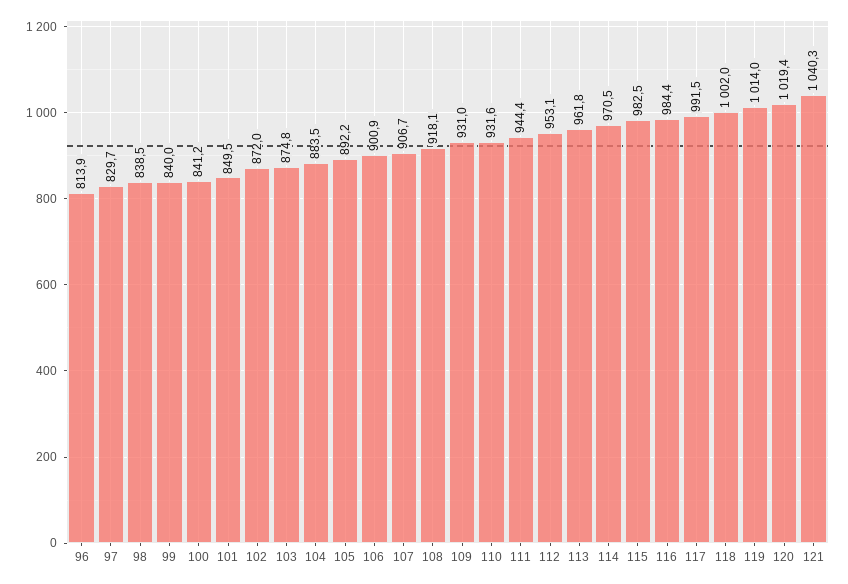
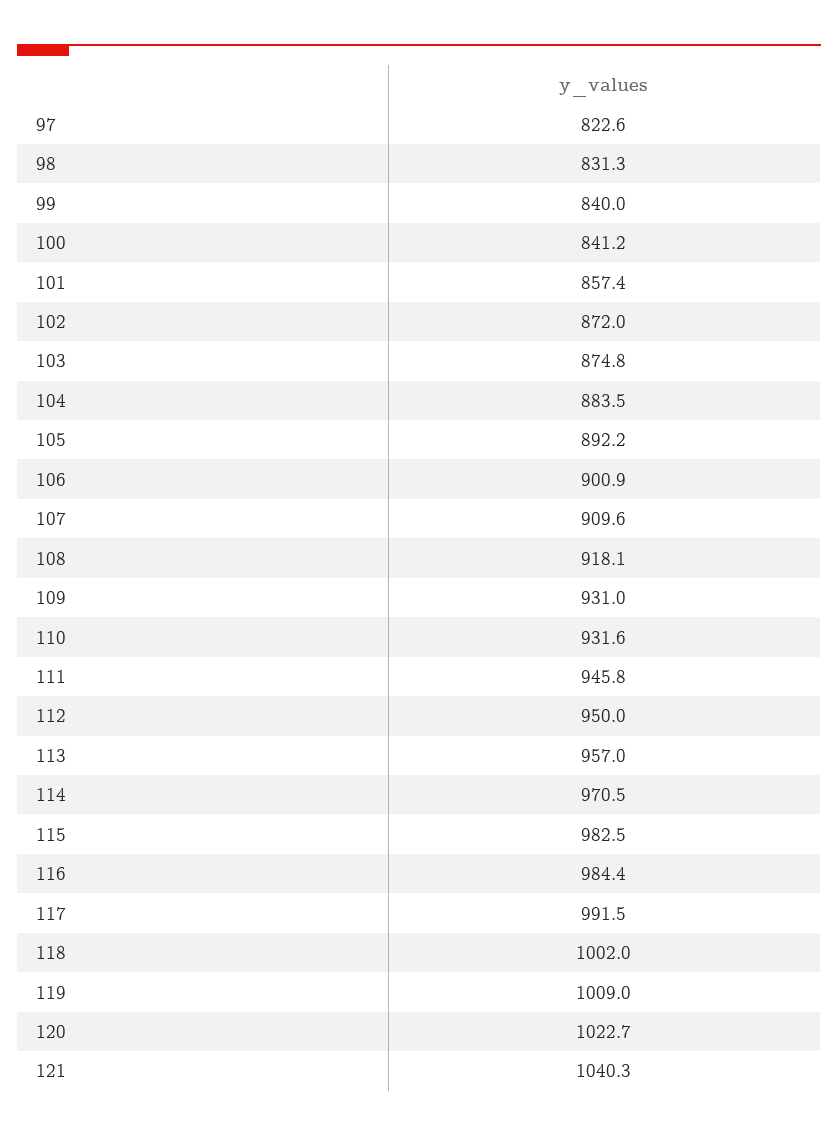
  {
-   "96": 813.9,
-   "97": 829.7,
+   "97": 822.6,
-   "98": 838.5,
+   "98": 831.3,
    "99": 840,
    "100": 841.2,
-   "101": 849.5,
+   "101": 857.4,
    "102": 872,
    "103": 874.8,
    "104": 883.5,
    "105": 892.2,
    "106": 900.9,
-   "107": 906.7,
+   "107": 909.6,
    "108": 918.1,
    "109": 931,
    "110": 931.6,
-   "111": 944.4,
+   "111": 945.8,
-   "112": 953.1,
+   "112": 950,
-   "113": 961.8,
+   "113": 957,
    "114": 970.5,
    "115": 982.5,
    "116": 984.4,
    "117": 991.5,
    "118": 1002,
-   "119": 1014,
+   "119": 1009,
-   "120": 1019.4,
+   "120": 1022.7,
    "121": 1040.3
  }

